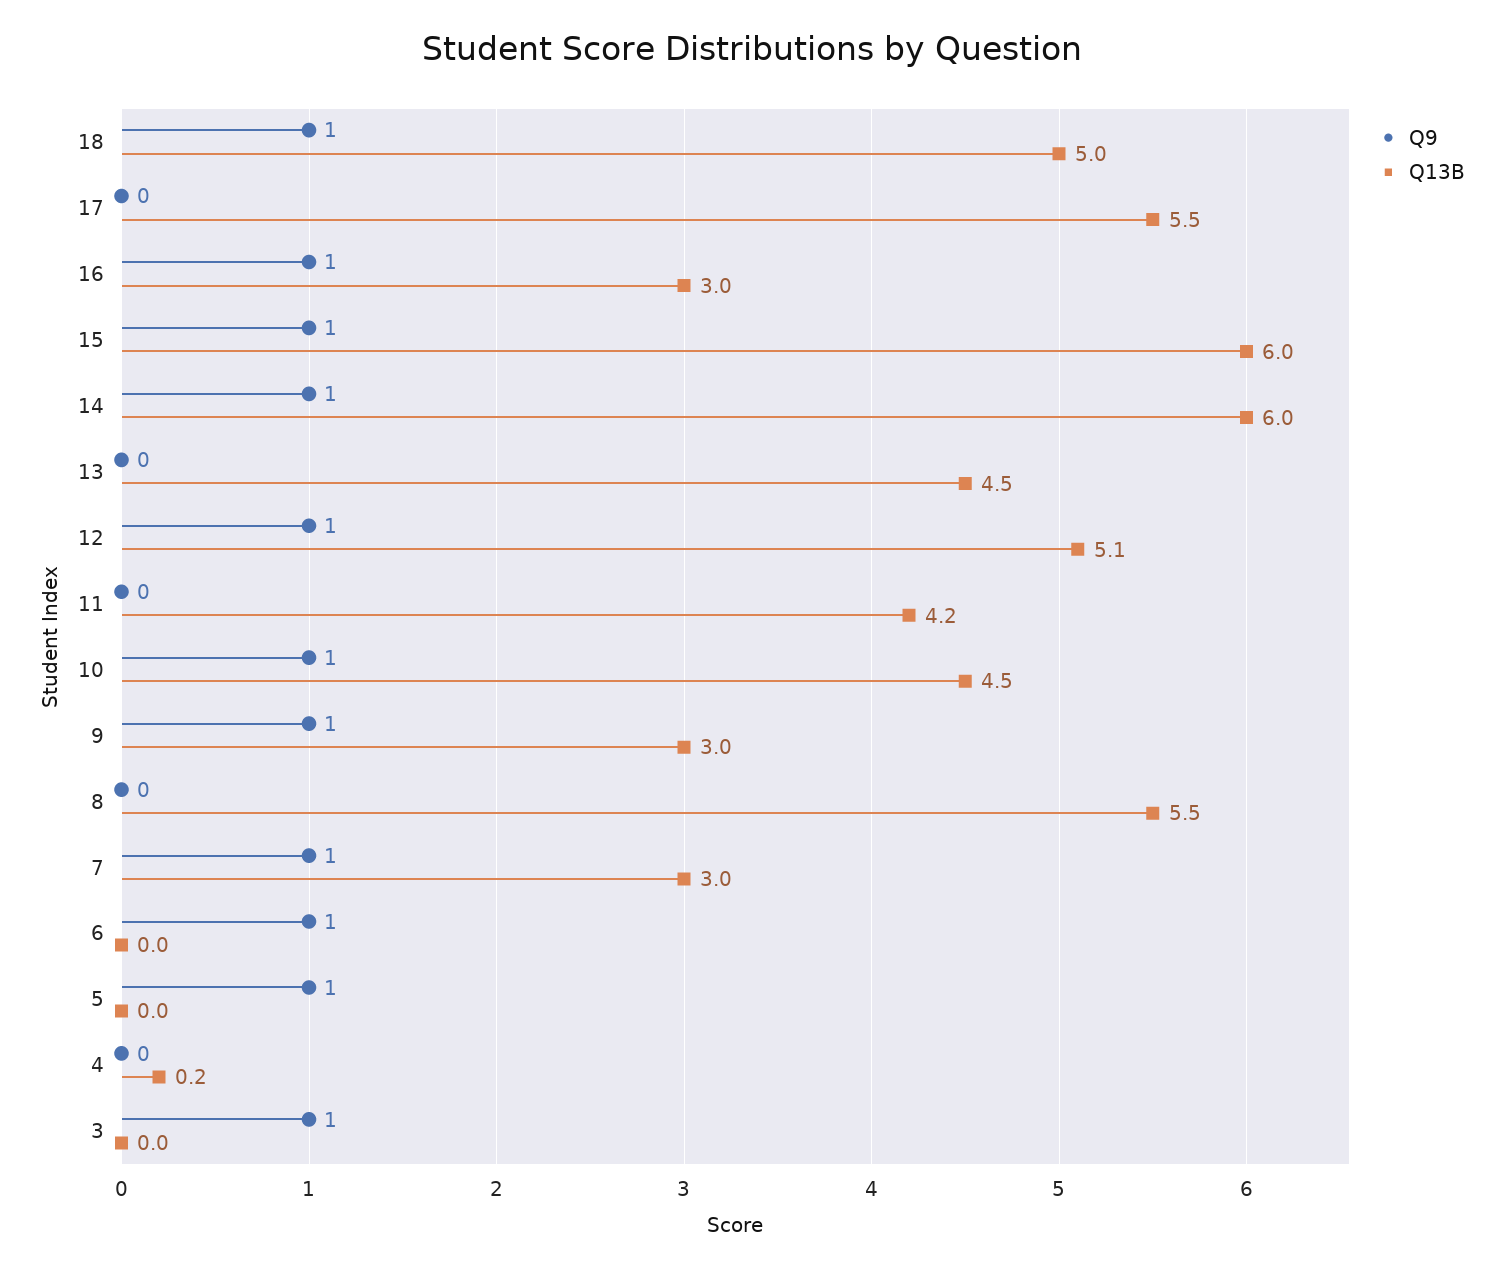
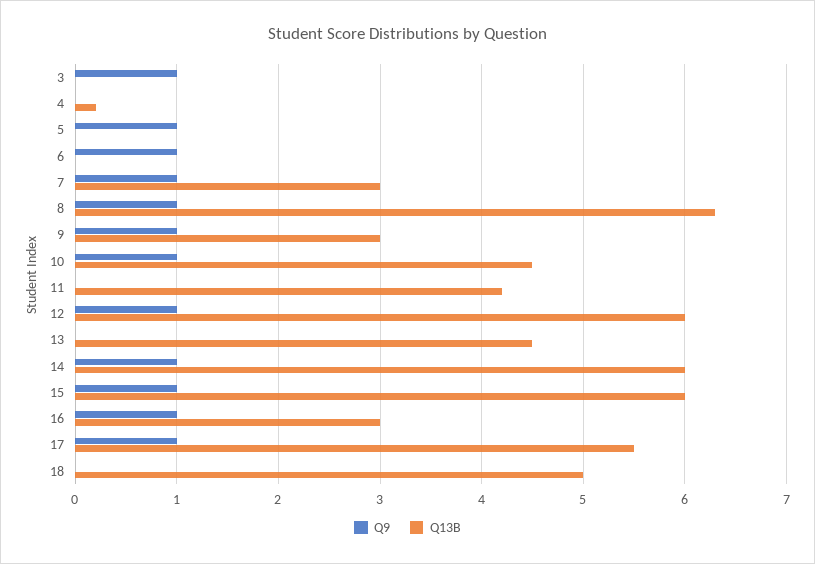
  {
    "Q9": {
-     "18": 1,
+     "18": 0,
-     "17": 0,
+     "17": 1,
      "16": 1,
      "15": 1,
      "14": 1,
      "13": 0,
      "12": 1,
      "11": 0,
      "10": 1,
      "9": 1,
-     "8": 0,
+     "8": 1,
      "7": 1,
      "6": 1,
      "5": 1,
      "4": 0,
      "3": 1
    },
    "Q13B": {
      "18": 5,
      "17": 5.5,
      "16": 3,
      "15": 6,
      "14": 6,
      "13": 4.5,
-     "12": 5.1,
+     "12": 6,
      "11": 4.2,
      "10": 4.5,
      "9": 3,
-     "8": 5.5,
+     "8": 6.3,
      "7": 3,
      "6": 0,
      "5": 0,
      "4": 0.2,
      "3": 0
    }
  }

